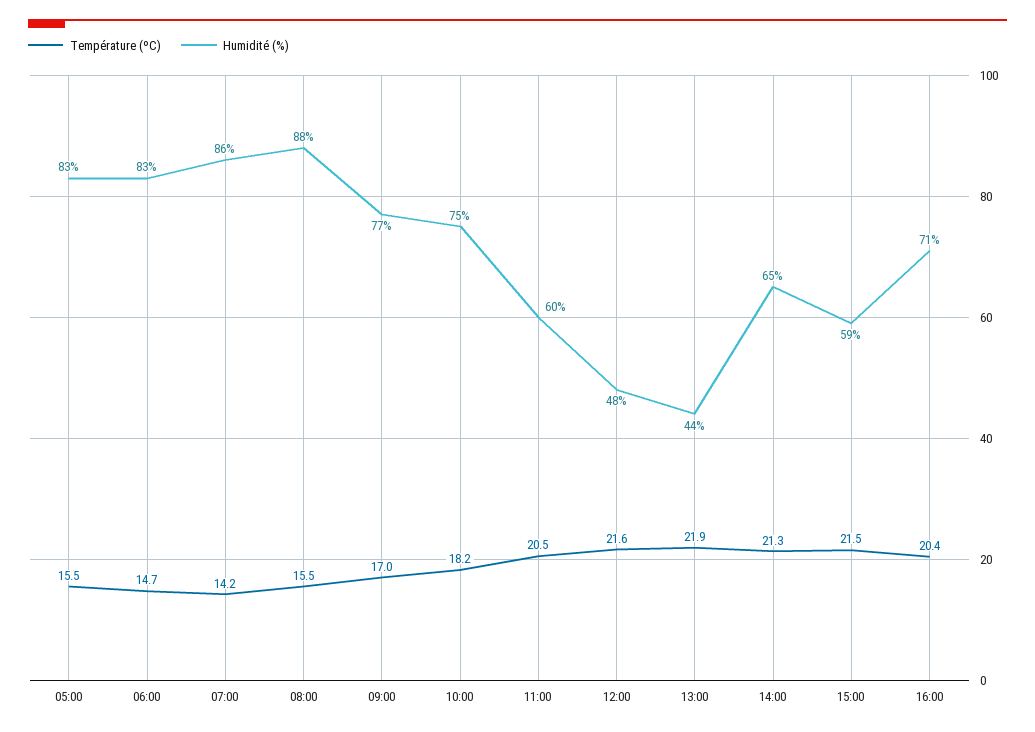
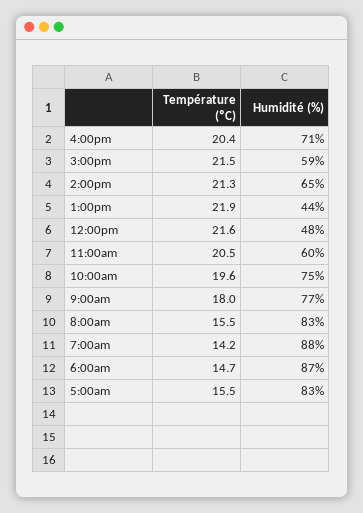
  {
    "Température (ºC)": {
      "05:00": 15.5,
      "06:00": 14.7,
      "07:00": 14.2,
      "08:00": 15.5,
-     "09:00": 17,
+     "09:00": 18,
-     "10:00": 18.2,
+     "10:00": 19.6,
      "11:00": 20.5,
      "12:00": 21.6,
      "13:00": 21.9,
      "14:00": 21.3,
      "15:00": 21.5,
      "16:00": 20.4
    },
    "Humidité (%)": {
      "05:00": 83,
-     "06:00": 83,
+     "06:00": 87,
-     "07:00": 86,
+     "07:00": 88,
-     "08:00": 88,
+     "08:00": 83,
      "09:00": 77,
      "10:00": 75,
      "11:00": 60,
      "12:00": 48,
      "13:00": 44,
      "14:00": 65,
      "15:00": 59,
      "16:00": 71
    }
  }

